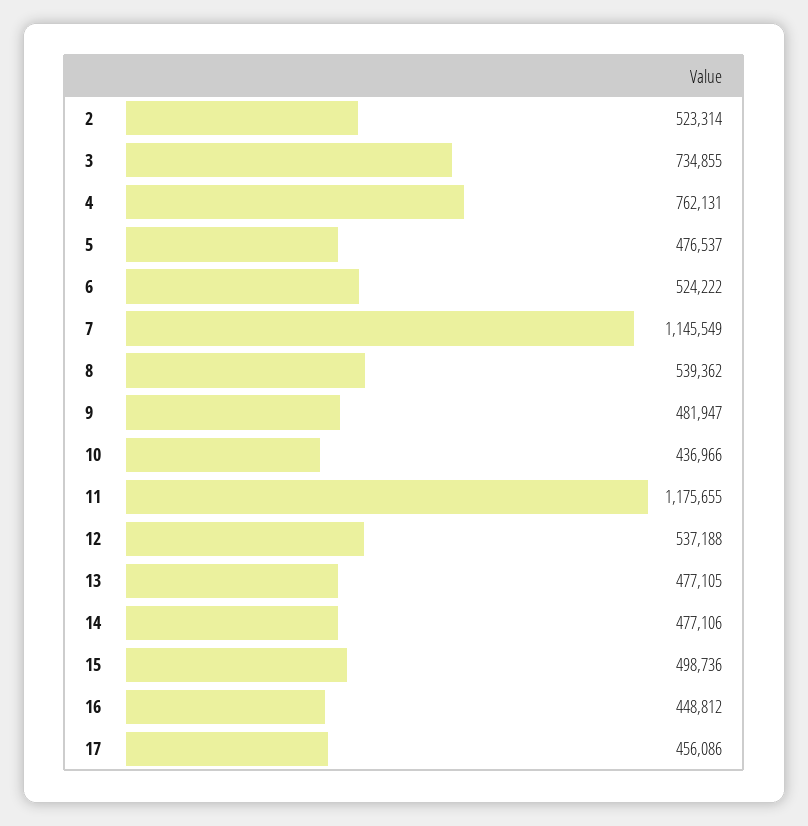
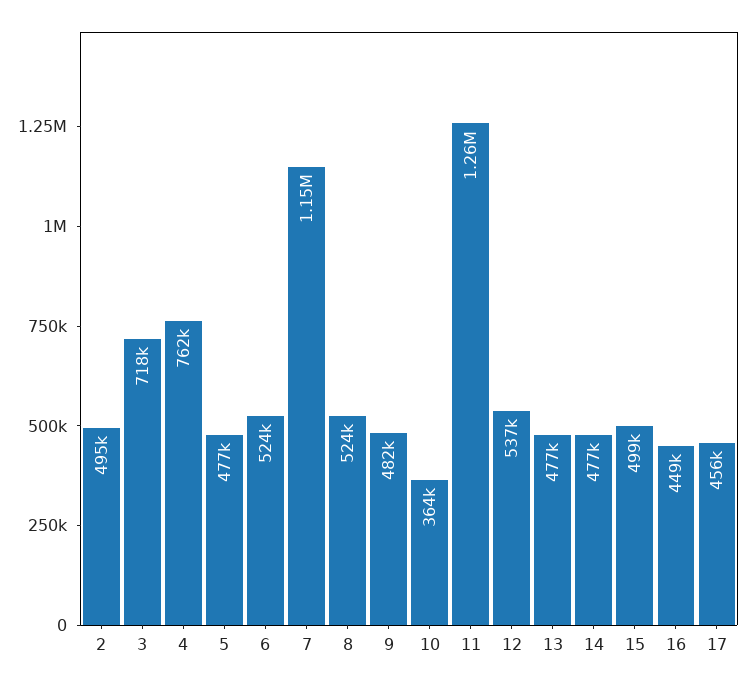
  {
-   "2": 523314,
+   "2": 495000,
-   "3": 734855,
+   "3": 718000,
    "4": 762131,
    "5": 476537,
    "6": 524222,
    "7": 1145549,
-   "8": 539362,
+   "8": 524000,
    "9": 481947,
-   "10": 436966,
+   "10": 364000,
-   "11": 1175655,
+   "11": 1260000,
    "12": 537188,
    "13": 477105,
    "14": 477106,
    "15": 498736,
    "16": 448812,
    "17": 456086
  }

